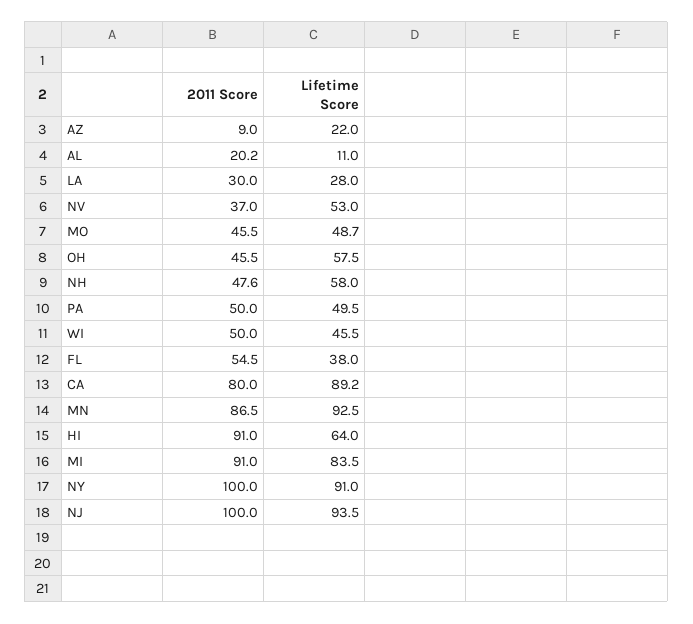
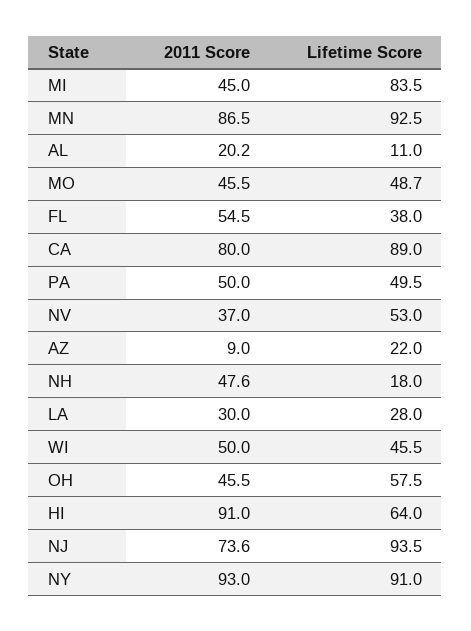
  {
    "2011 Score": {
      "AZ": 9,
      "AL": 20.2,
      "LA": 30,
      "NV": 37,
      "MO": 45.5,
      "OH": 45.5,
      "NH": 47.6,
      "PA": 50,
      "WI": 50,
      "FL": 54.5,
      "CA": 80,
      "MN": 86.5,
      "HI": 91,
-     "MI": 91,
+     "MI": 45,
-     "NY": 100,
+     "NY": 93,
-     "NJ": 100
+     "NJ": 73.6
    },
    "Lifetime Score": {
      "AZ": 22,
      "AL": 11,
      "LA": 28,
      "NV": 53,
      "MO": 48.7,
      "OH": 57.5,
-     "NH": 58,
+     "NH": 18,
      "PA": 49.5,
      "WI": 45.5,
      "FL": 38,
-     "CA": 89.2,
+     "CA": 89,
      "MN": 92.5,
      "HI": 64,
      "MI": 83.5,
      "NY": 91,
      "NJ": 93.5
    }
  }

